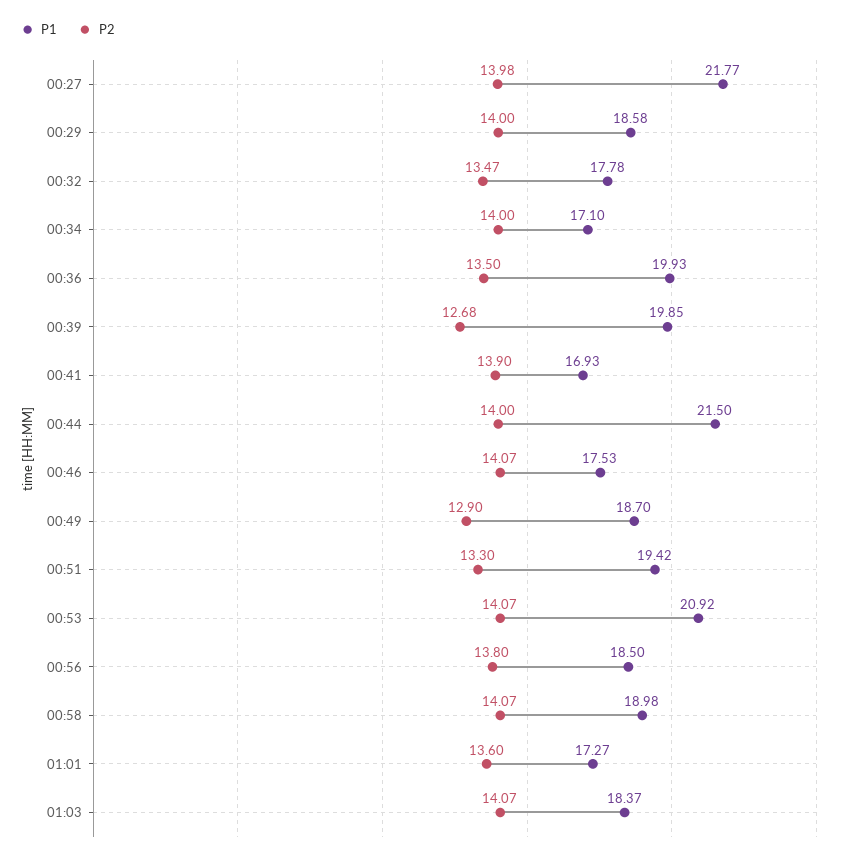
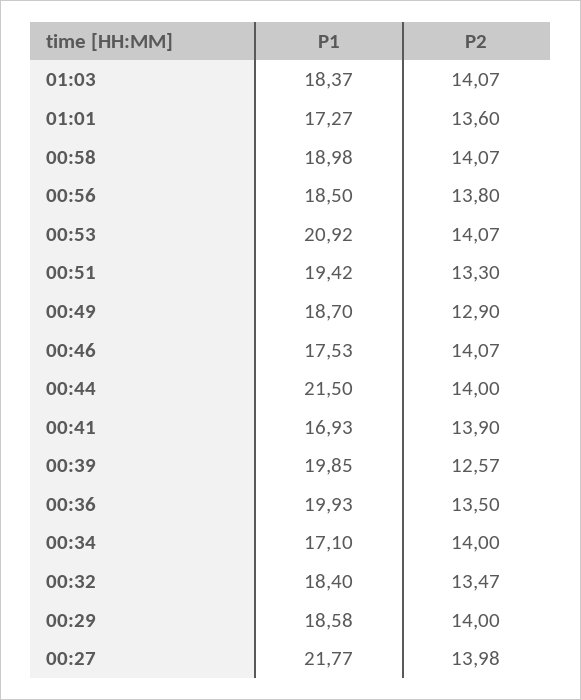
  {
    "P1": {
      "00:27": 21.77,
      "00:29": 18.58,
-     "00:32": 17.78,
+     "00:32": 18.4,
      "00:34": 17.1,
      "00:36": 19.93,
      "00:39": 19.85,
      "00:41": 16.93,
      "00:44": 21.5,
      "00:46": 17.53,
      "00:49": 18.7,
      "00:51": 19.42,
      "00:53": 20.92,
      "00:56": 18.5,
      "00:58": 18.98,
      "01:01": 17.27,
      "01:03": 18.37
    },
    "P2": {
      "00:27": 13.98,
      "00:29": 14,
      "00:32": 13.47,
      "00:34": 14,
      "00:36": 13.5,
-     "00:39": 12.68,
+     "00:39": 12.57,
      "00:41": 13.9,
      "00:44": 14,
      "00:46": 14.07,
      "00:49": 12.9,
      "00:51": 13.3,
      "00:53": 14.07,
      "00:56": 13.8,
      "00:58": 14.07,
      "01:01": 13.6,
      "01:03": 14.07
    }
  }

